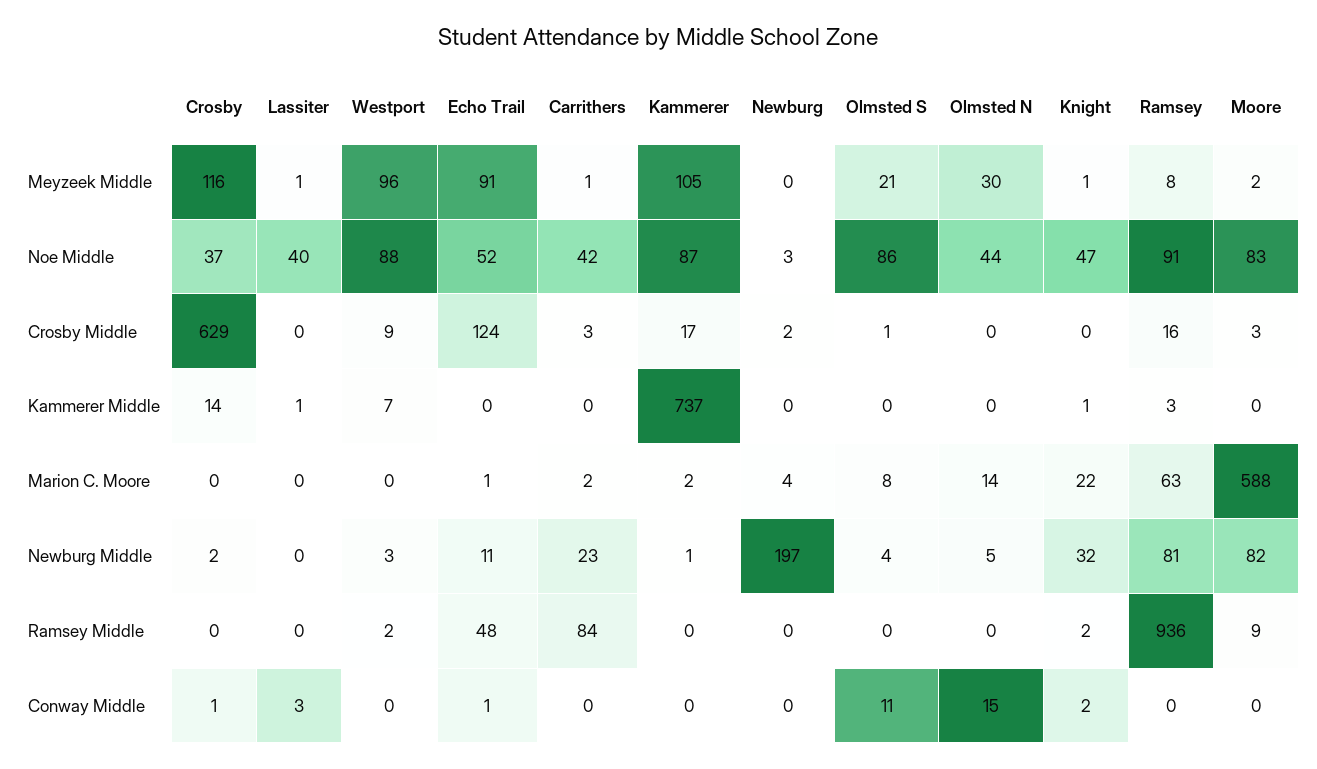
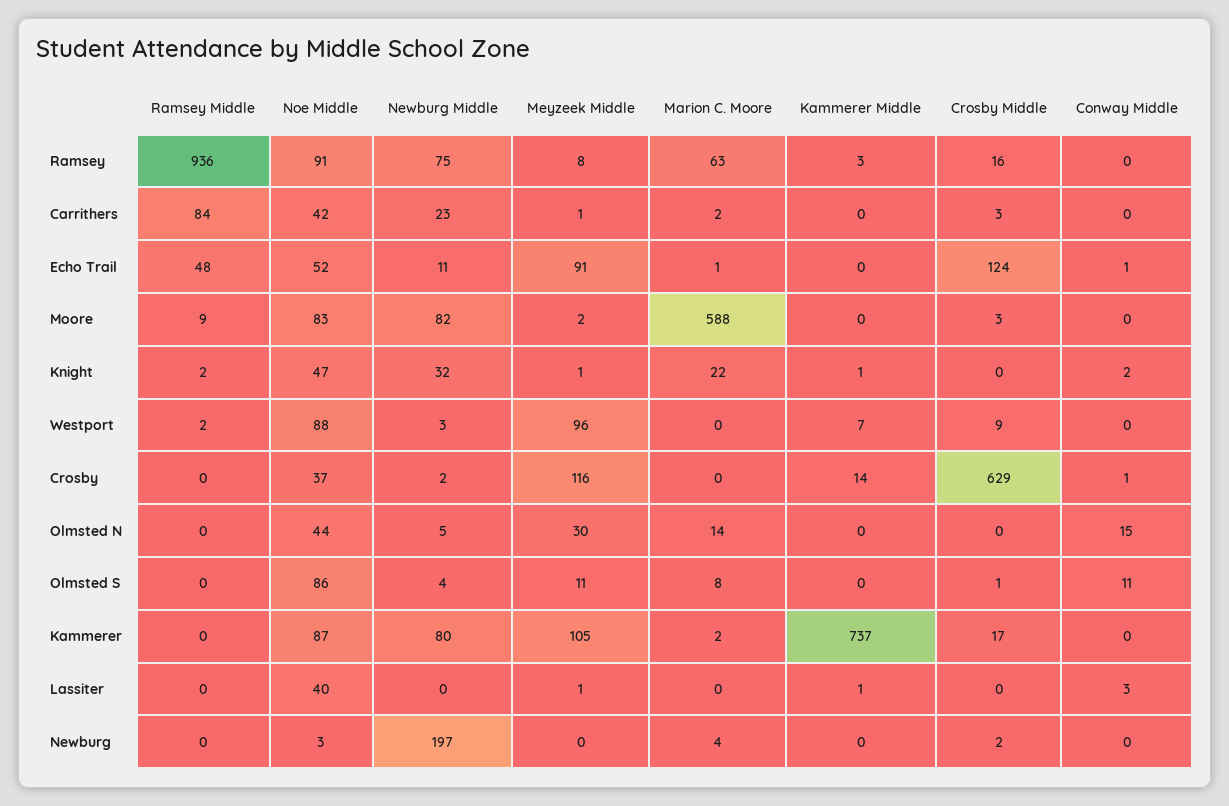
  {
    "Crosby": {
      "Meyzeek Middle": 116,
      "Noe Middle": 37,
      "Crosby Middle": 629,
      "Kammerer Middle": 14,
      "Marion C. Moore": 0,
      "Newburg Middle": 2,
      "Ramsey Middle": 0,
      "Conway Middle": 1
    },
    "Lassiter": {
      "Meyzeek Middle": 1,
      "Noe Middle": 40,
      "Crosby Middle": 0,
      "Kammerer Middle": 1,
      "Marion C. Moore": 0,
      "Newburg Middle": 0,
      "Ramsey Middle": 0,
      "Conway Middle": 3
    },
    "Westport": {
      "Meyzeek Middle": 96,
      "Noe Middle": 88,
      "Crosby Middle": 9,
      "Kammerer Middle": 7,
      "Marion C. Moore": 0,
      "Newburg Middle": 3,
      "Ramsey Middle": 2,
      "Conway Middle": 0
    },
    "Echo Trail": {
      "Meyzeek Middle": 91,
      "Noe Middle": 52,
      "Crosby Middle": 124,
      "Kammerer Middle": 0,
      "Marion C. Moore": 1,
      "Newburg Middle": 11,
      "Ramsey Middle": 48,
      "Conway Middle": 1
    },
    "Carrithers": {
      "Meyzeek Middle": 1,
      "Noe Middle": 42,
      "Crosby Middle": 3,
      "Kammerer Middle": 0,
      "Marion C. Moore": 2,
      "Newburg Middle": 23,
      "Ramsey Middle": 84,
      "Conway Middle": 0
    },
    "Kammerer": {
      "Meyzeek Middle": 105,
      "Noe Middle": 87,
      "Crosby Middle": 17,
      "Kammerer Middle": 737,
      "Marion C. Moore": 2,
-     "Newburg Middle": 1,
+     "Newburg Middle": 80,
      "Ramsey Middle": 0,
      "Conway Middle": 0
    },
    "Newburg": {
      "Meyzeek Middle": 0,
      "Noe Middle": 3,
      "Crosby Middle": 2,
      "Kammerer Middle": 0,
      "Marion C. Moore": 4,
      "Newburg Middle": 197,
      "Ramsey Middle": 0,
      "Conway Middle": 0
    },
    "Olmsted S": {
-     "Meyzeek Middle": 21,
+     "Meyzeek Middle": 11,
      "Noe Middle": 86,
      "Crosby Middle": 1,
      "Kammerer Middle": 0,
      "Marion C. Moore": 8,
      "Newburg Middle": 4,
      "Ramsey Middle": 0,
      "Conway Middle": 11
    },
    "Olmsted N": {
      "Meyzeek Middle": 30,
      "Noe Middle": 44,
      "Crosby Middle": 0,
      "Kammerer Middle": 0,
      "Marion C. Moore": 14,
      "Newburg Middle": 5,
      "Ramsey Middle": 0,
      "Conway Middle": 15
    },
    "Knight": {
      "Meyzeek Middle": 1,
      "Noe Middle": 47,
      "Crosby Middle": 0,
      "Kammerer Middle": 1,
      "Marion C. Moore": 22,
      "Newburg Middle": 32,
      "Ramsey Middle": 2,
      "Conway Middle": 2
    },
    "Ramsey": {
      "Meyzeek Middle": 8,
      "Noe Middle": 91,
      "Crosby Middle": 16,
      "Kammerer Middle": 3,
      "Marion C. Moore": 63,
-     "Newburg Middle": 81,
+     "Newburg Middle": 75,
      "Ramsey Middle": 936,
      "Conway Middle": 0
    },
    "Moore": {
      "Meyzeek Middle": 2,
      "Noe Middle": 83,
      "Crosby Middle": 3,
      "Kammerer Middle": 0,
      "Marion C. Moore": 588,
      "Newburg Middle": 82,
      "Ramsey Middle": 9,
      "Conway Middle": 0
    }
  }

